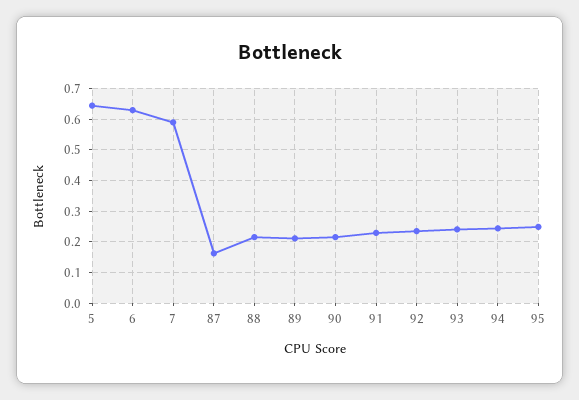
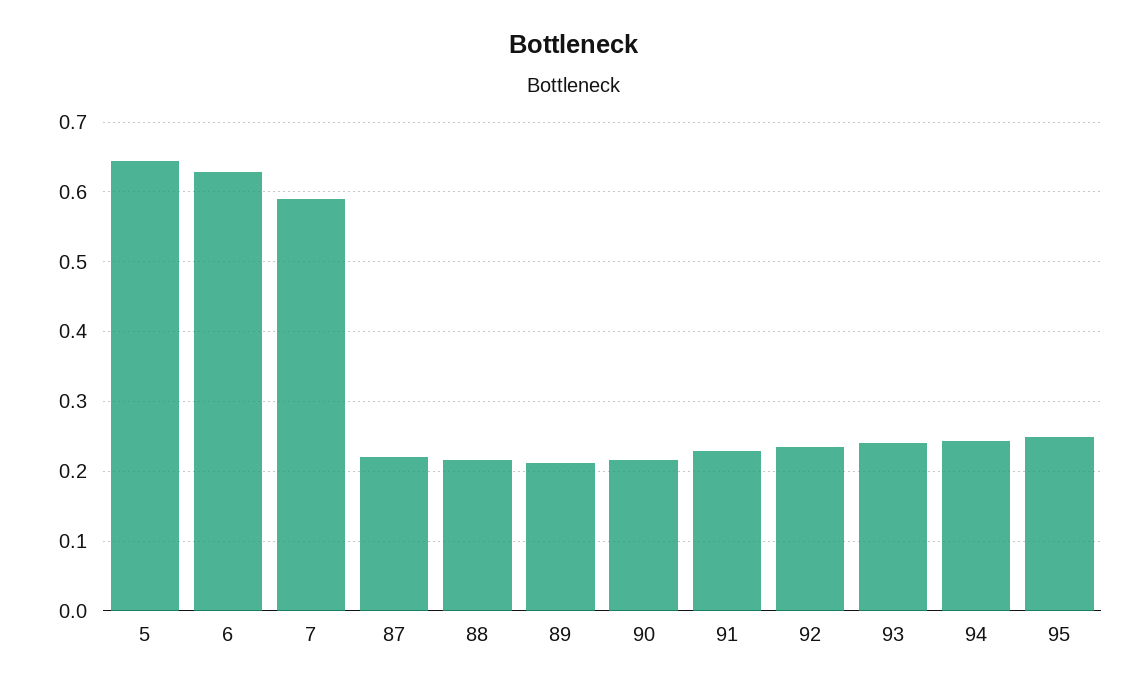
  {
    "5": 0.64,
    "6": 0.63,
    "7": 0.59,
-   "87": 0.16,
+   "87": 0.22,
    "88": 0.22,
    "89": 0.21,
    "90": 0.22,
    "91": 0.23,
    "92": 0.24,
    "93": 0.24,
    "94": 0.24,
    "95": 0.25
  }

